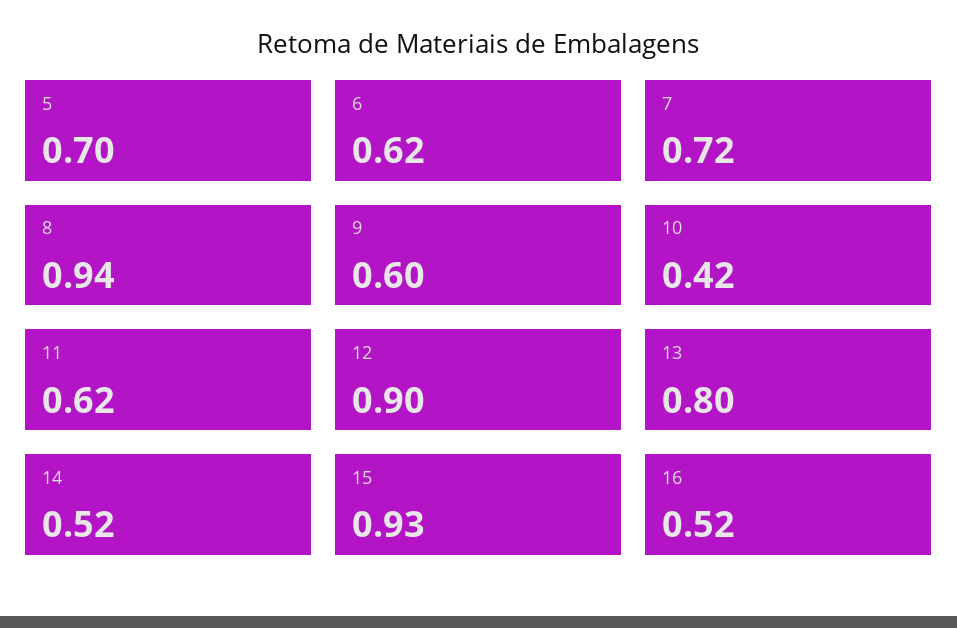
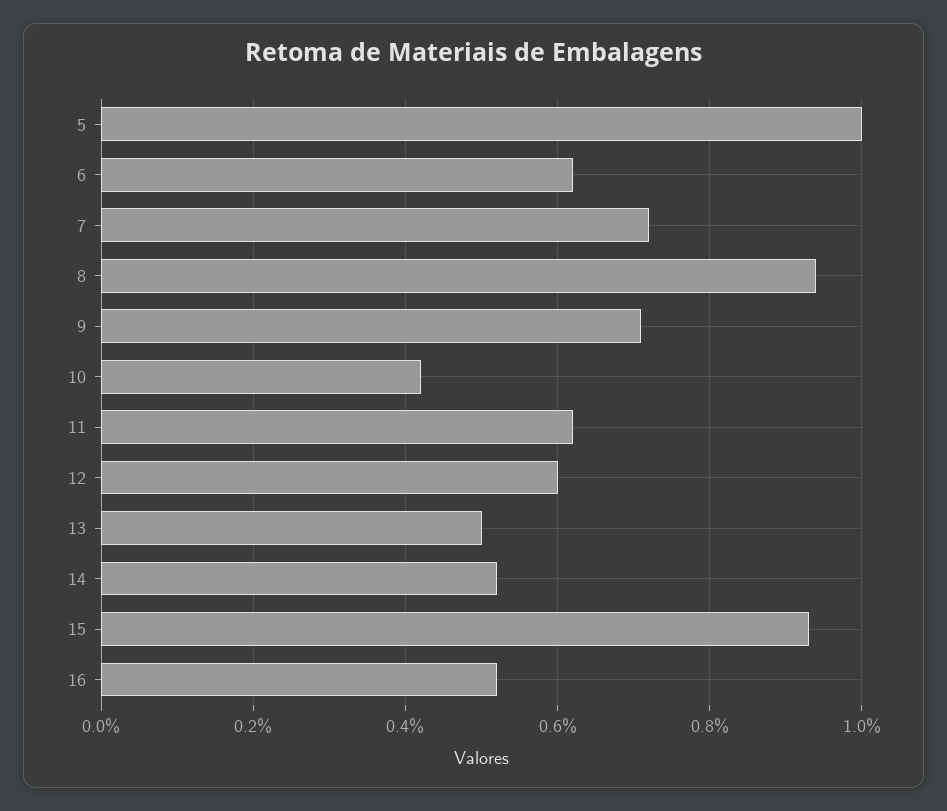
  {
-   "5": 0.7,
+   "5": 1,
    "6": 0.62,
    "7": 0.72,
    "8": 0.94,
-   "9": 0.6,
+   "9": 0.7,
    "10": 0.42,
    "11": 0.62,
-   "12": 0.9,
+   "12": 0.6,
-   "13": 0.8,
+   "13": 0.5,
    "14": 0.52,
    "15": 0.93,
    "16": 0.52
  }

